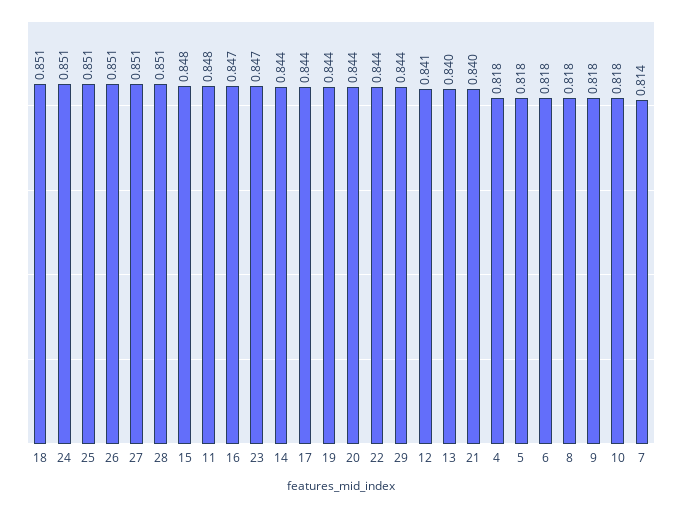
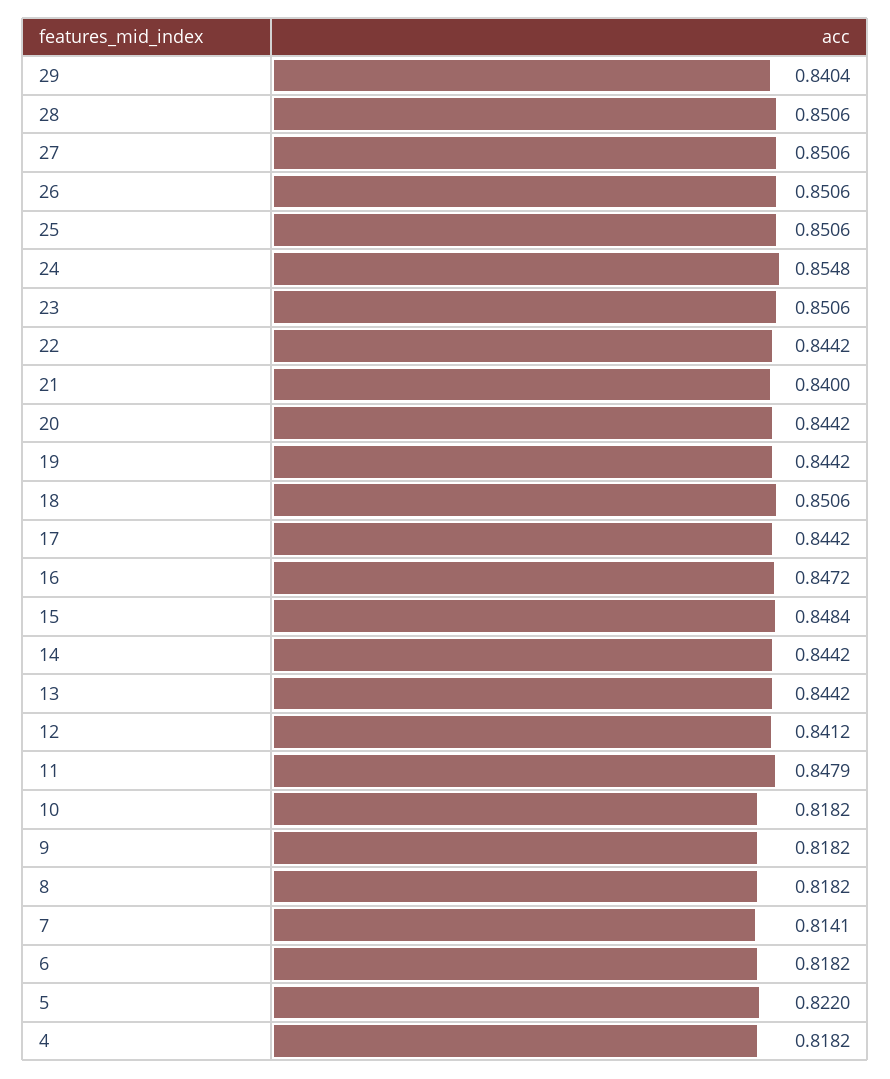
  {
    "18": 0.8506,
-   "24": 0.851,
+   "24": 0.8548,
    "25": 0.8506,
    "26": 0.8506,
    "27": 0.8506,
    "28": 0.8506,
    "15": 0.8484,
    "11": 0.8479,
    "16": 0.8472,
-   "23": 0.847,
+   "23": 0.8506,
    "14": 0.8442,
    "17": 0.8442,
    "19": 0.8442,
    "20": 0.8442,
    "22": 0.8442,
-   "29": 0.844,
+   "29": 0.8404,
    "12": 0.8412,
-   "13": 0.84,
+   "13": 0.8442,
    "21": 0.84,
    "4": 0.8182,
-   "5": 0.818,
+   "5": 0.822,
    "6": 0.8182,
    "8": 0.8182,
    "9": 0.8182,
    "10": 0.8182,
    "7": 0.8141
  }

